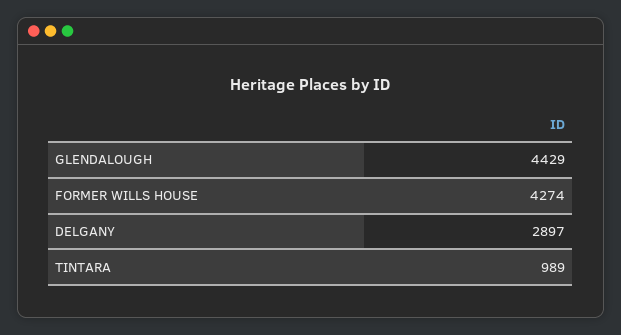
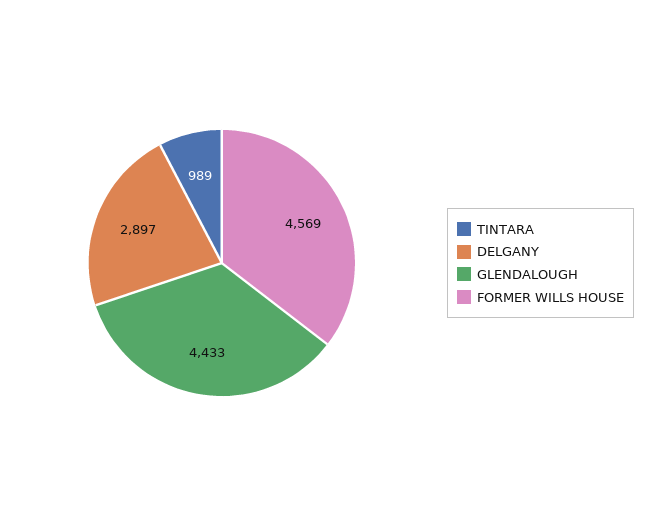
  {
-   "GLENDALOUGH": 4429,
+   "GLENDALOUGH": 4433,
-   "FORMER WILLS HOUSE": 4274,
+   "FORMER WILLS HOUSE": 4569,
    "DELGANY": 2897,
    "TINTARA": 989
  }

